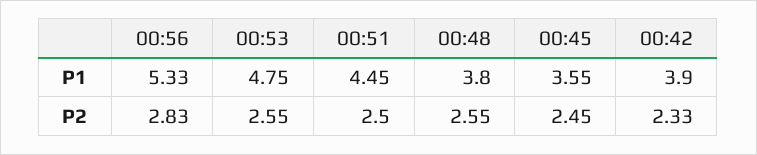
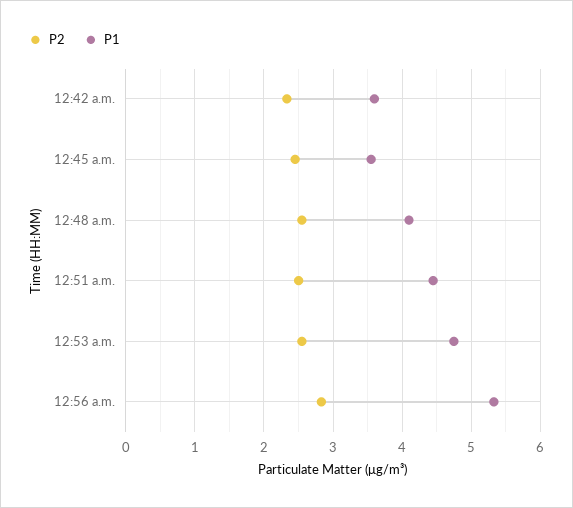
  {
    "P1": {
      "00:56": 5.33,
      "00:53": 4.75,
      "00:51": 4.45,
-     "00:48": 3.8,
+     "00:48": 4.1,
      "00:45": 3.55,
-     "00:42": 3.9
+     "00:42": 3.6
    },
    "P2": {
      "00:56": 2.83,
      "00:53": 2.55,
      "00:51": 2.5,
      "00:48": 2.55,
      "00:45": 2.45,
      "00:42": 2.33
    }
  }

